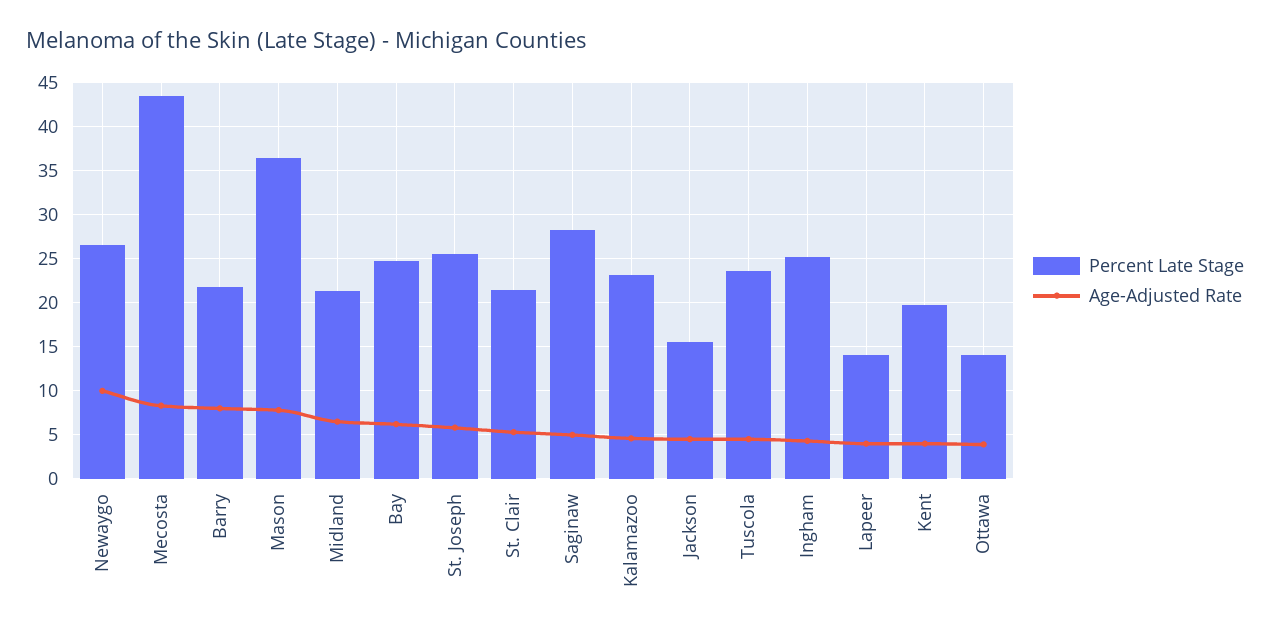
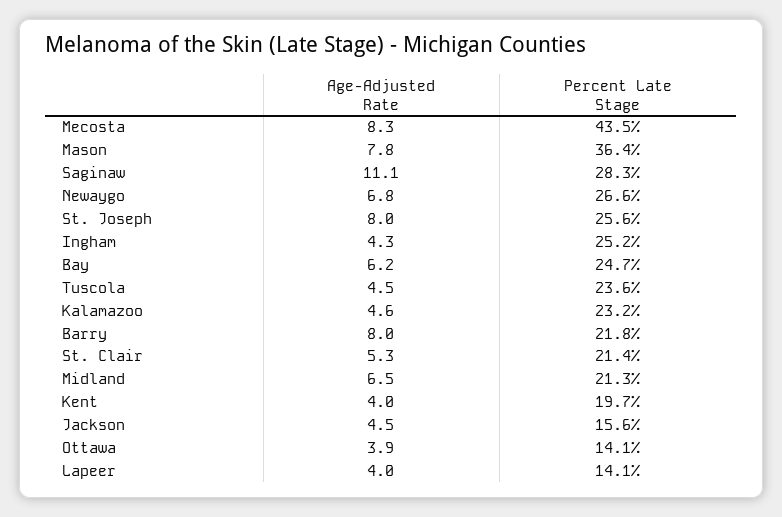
  {
    "Percent Late Stage": {
      "Newaygo": 26.6,
      "Mecosta": 43.5,
      "Barry": 21.8,
      "Mason": 36.4,
      "Midland": 21.3,
      "Bay": 24.7,
      "St. Joseph": 25.6,
      "St. Clair": 21.4,
      "Saginaw": 28.3,
      "Kalamazoo": 23.2,
      "Jackson": 15.6,
      "Tuscola": 23.6,
      "Ingham": 25.2,
      "Lapeer": 14.1,
      "Kent": 19.7,
      "Ottawa": 14.1
    },
    "Age-Adjusted Rate": {
-     "Newaygo": 10,
+     "Newaygo": 6.8,
      "Mecosta": 8.3,
      "Barry": 8,
      "Mason": 7.8,
      "Midland": 6.5,
      "Bay": 6.2,
-     "St. Joseph": 6,
+     "St. Joseph": 8,
      "St. Clair": 5.3,
-     "Saginaw": 5,
+     "Saginaw": 11.1,
      "Kalamazoo": 4.6,
      "Jackson": 4.5,
      "Tuscola": 4.5,
      "Ingham": 4.3,
      "Lapeer": 4,
      "Kent": 4,
      "Ottawa": 3.9
    }
  }

